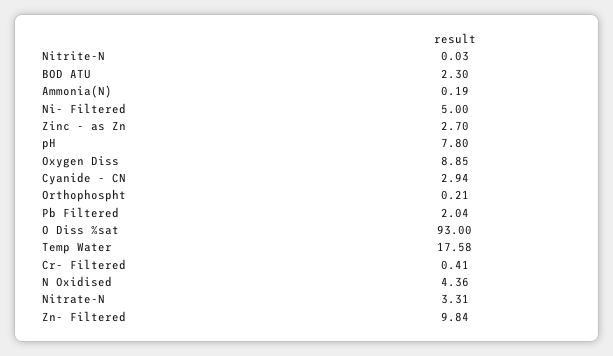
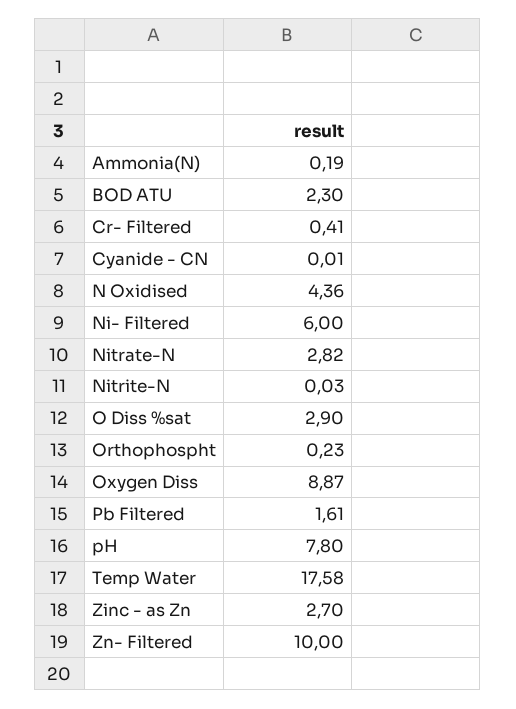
  {
    "Nitrite-N": 0.03,
    "BOD ATU": 2.3,
    "Ammonia(N)": 0.19,
-   "Ni- Filtered": 5,
+   "Ni- Filtered": 6,
    "Zinc - as Zn": 2.7,
    "pH": 7.8,
-   "Oxygen Diss": 8.85,
+   "Oxygen Diss": 8.87,
-   "Cyanide - CN": 2.94,
+   "Cyanide - CN": 0.01,
-   "Orthophospht": 0.21,
+   "Orthophospht": 0.23,
-   "Pb Filtered": 2.04,
+   "Pb Filtered": 1.61,
-   "O Diss %sat": 93,
+   "O Diss %sat": 2.9,
    "Temp Water": 17.58,
    "Cr- Filtered": 0.41,
    "N Oxidised": 4.36,
-   "Nitrate-N": 3.31,
+   "Nitrate-N": 2.82,
-   "Zn- Filtered": 9.84
+   "Zn- Filtered": 10
  }

